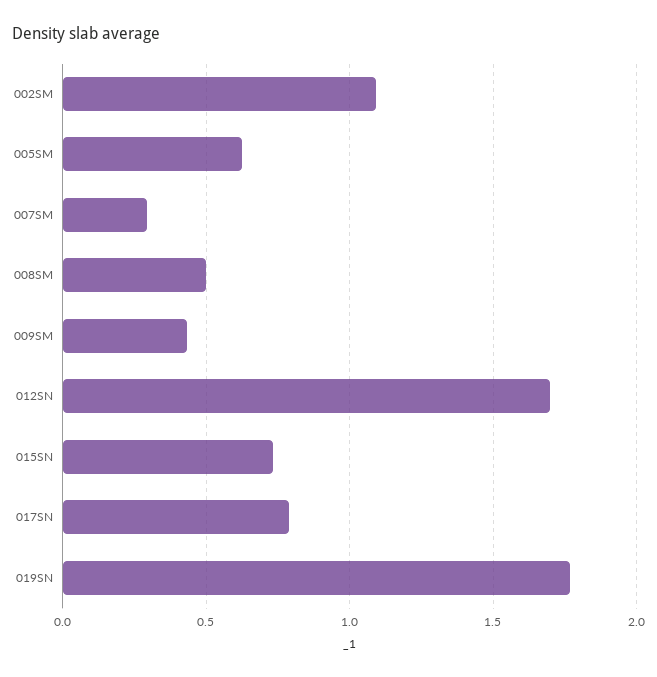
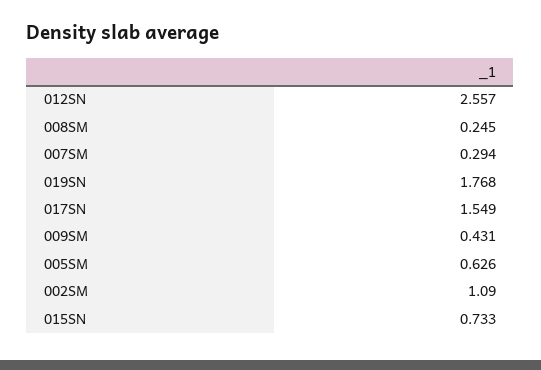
  {
    "002SM": 1.09,
    "005SM": 0.626,
    "007SM": 0.294,
-   "008SM": 0.5,
+   "008SM": 0.245,
    "009SM": 0.431,
-   "012SN": 1.7,
+   "012SN": 2.557,
    "015SN": 0.733,
-   "017SN": 0.8,
+   "017SN": 1.549,
    "019SN": 1.768
  }

